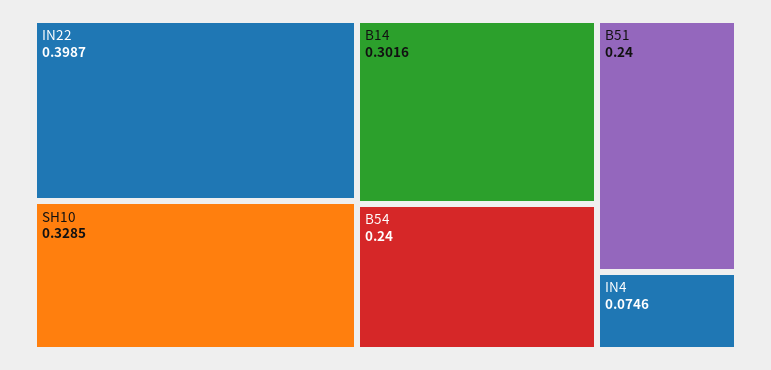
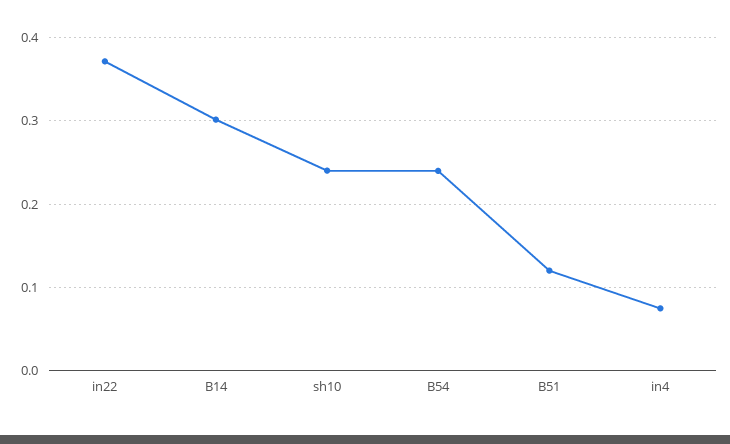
  {
-   "IN22": 0.3987,
+   "IN22": 0.37,
-   "SH10": 0.3285,
+   "SH10": 0.24,
    "B14": 0.3016,
    "B54": 0.24,
-   "B51": 0.24,
+   "B51": 0.12,
    "IN4": 0.0746
  }

